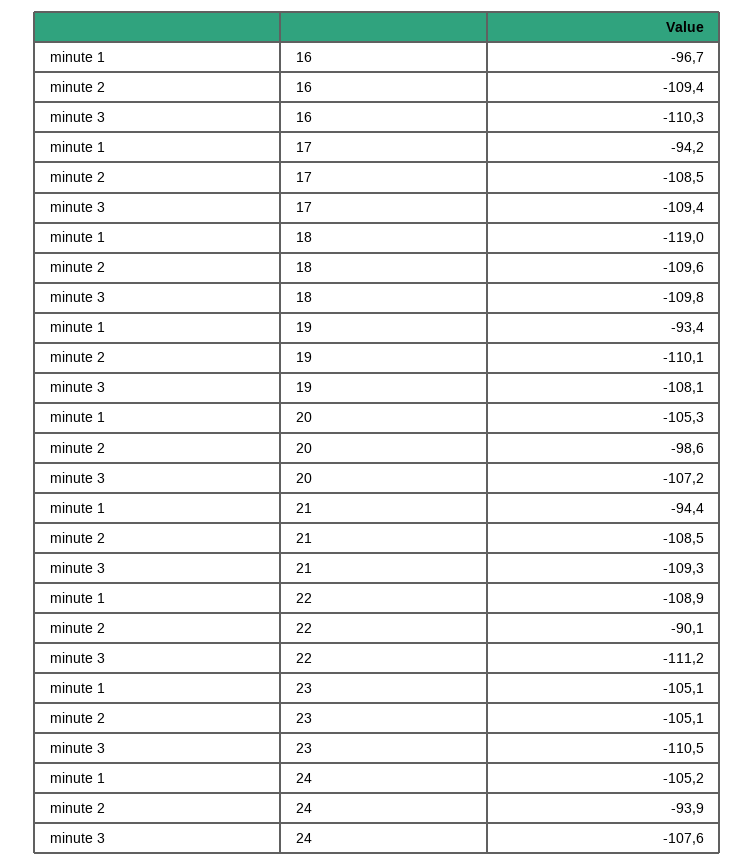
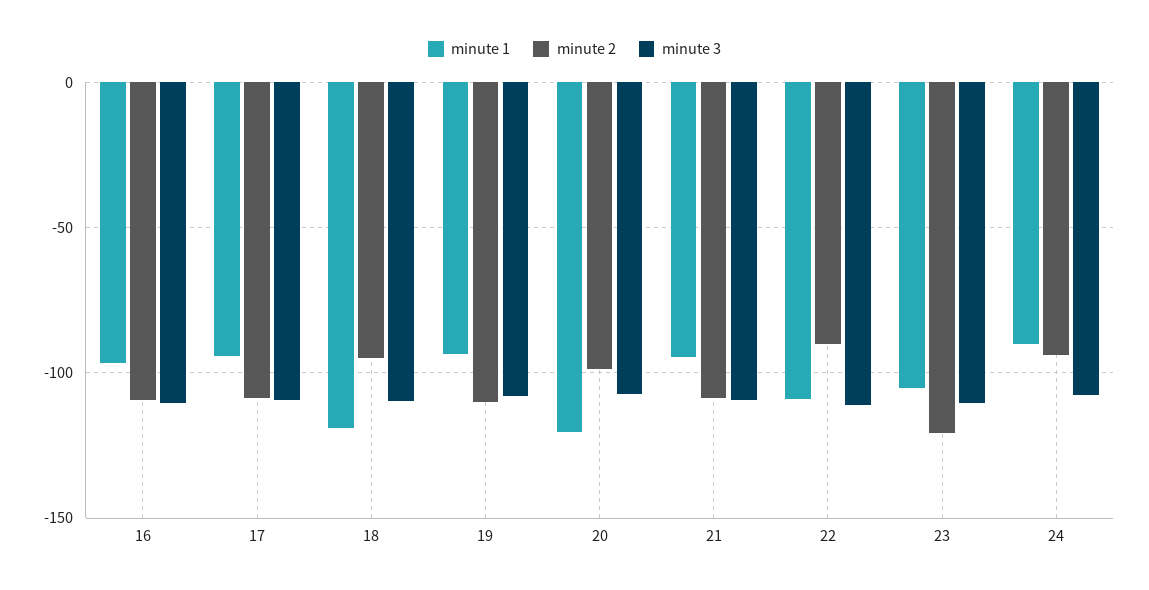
  {
    "minute 1": {
      "16": -96.7,
      "17": -94.2,
      "18": -119,
      "19": -93.4,
-     "20": -105.3,
+     "20": -120,
      "21": -94.4,
      "22": -108.9,
      "23": -105.1,
-     "24": -105.2
+     "24": -90
    },
    "minute 2": {
      "16": -109.4,
      "17": -108.5,
-     "18": -109.6,
+     "18": -95,
      "19": -110.1,
      "20": -98.6,
      "21": -108.5,
      "22": -90.1,
-     "23": -105.1,
+     "23": -120,
      "24": -93.9
    },
    "minute 3": {
      "16": -110.3,
      "17": -109.4,
      "18": -109.8,
      "19": -108.1,
      "20": -107.2,
      "21": -109.3,
      "22": -111.2,
      "23": -110.5,
      "24": -107.6
    }
  }

